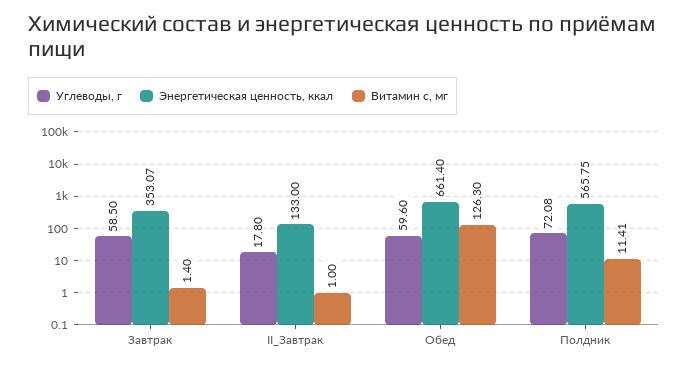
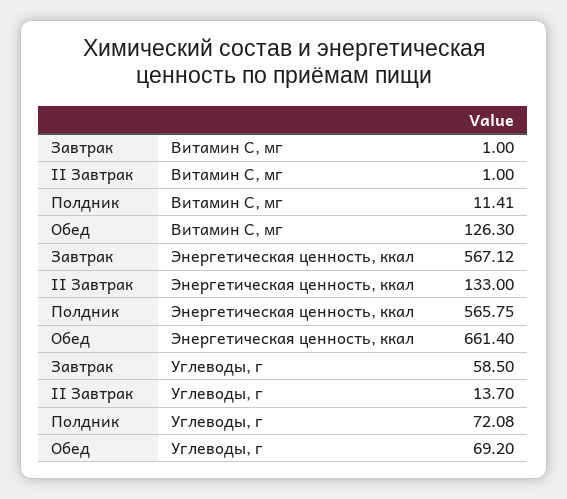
  {
    "Углеводы, г": {
      "Завтрак": 58.5,
-     "II_Завтрак": 17.8,
+     "II_Завтрак": 13.7,
-     "Обед": 59.6,
+     "Обед": 69.2,
      "Полдник": 72.08
    },
    "Энергетическая ценность, ккал": {
-     "Завтрак": 353.07,
+     "Завтрак": 567.12,
      "II_Завтрак": 133,
      "Обед": 661.4,
      "Полдник": 565.75
    },
    "Витамин с, мг": {
-     "Завтрак": 1.4,
+     "Завтрак": 1,
      "II_Завтрак": 1,
      "Обед": 126.3,
      "Полдник": 11.41
    }
  }

